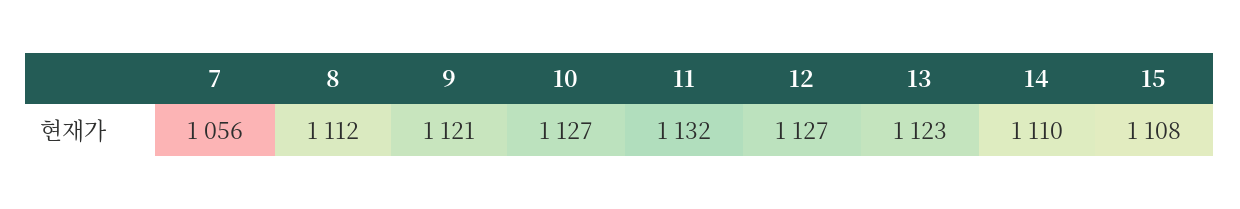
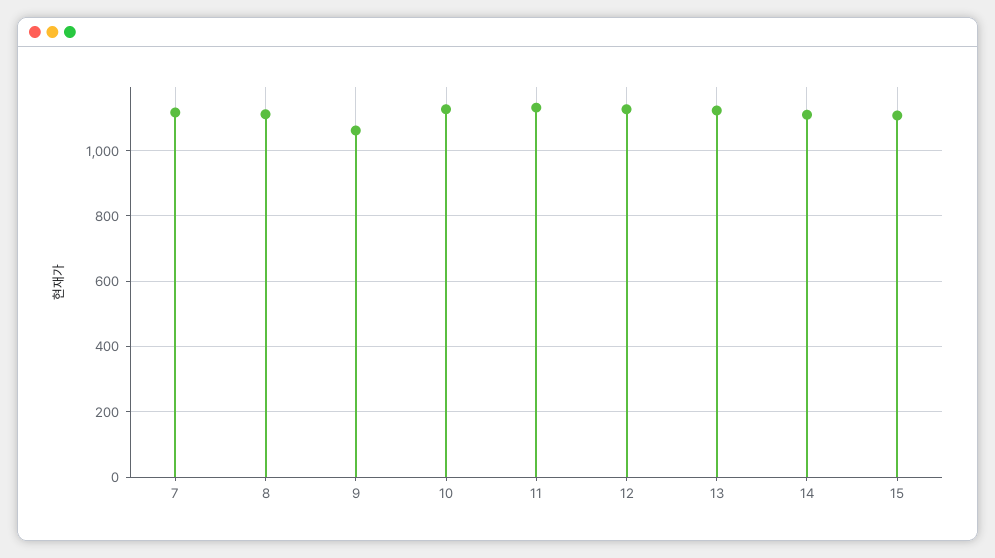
  {
-   "7": 1056,
+   "7": 1120,
    "8": 1112,
-   "9": 1121,
+   "9": 1060,
    "10": 1127,
    "11": 1132,
    "12": 1127,
    "13": 1123,
    "14": 1110,
    "15": 1108
  }

